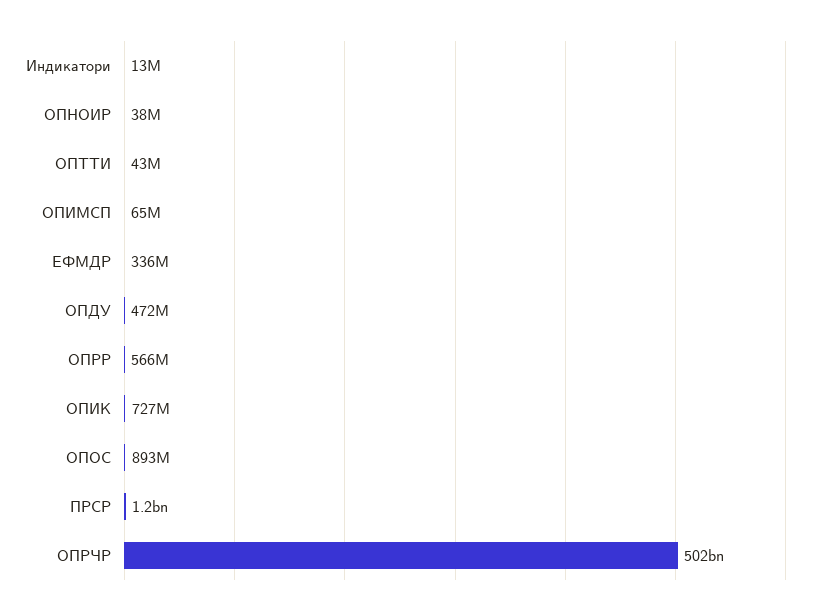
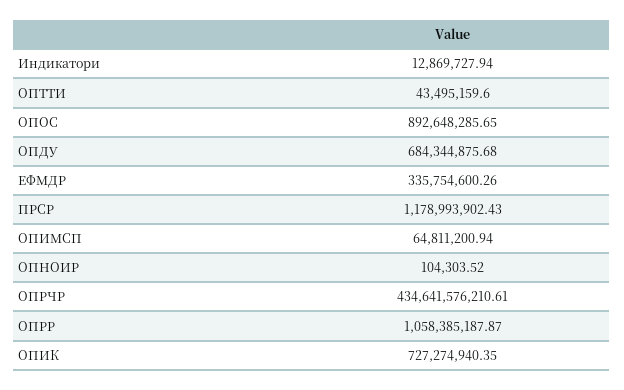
  {
    "Индикатори": 12869727.94,
-   "ОПНОИР": 38000000,
+   "ОПНОИР": 104303.52,
    "ОПТТИ": 43495159.6,
    "ОПИМСП": 64811200.94,
    "ЕФМДР": 335754600.26,
-   "ОПДУ": 472000000,
+   "ОПДУ": 684344875.68,
-   "ОПРР": 566000000,
+   "ОПРР": 1058385187.87,
    "ОПИК": 727274940.35,
    "ОПОС": 892648285.65,
    "ПРСР": 1178993902.43,
-   "ОПРЧР": 502000000000
+   "ОПРЧР": 434641576210.61
  }

